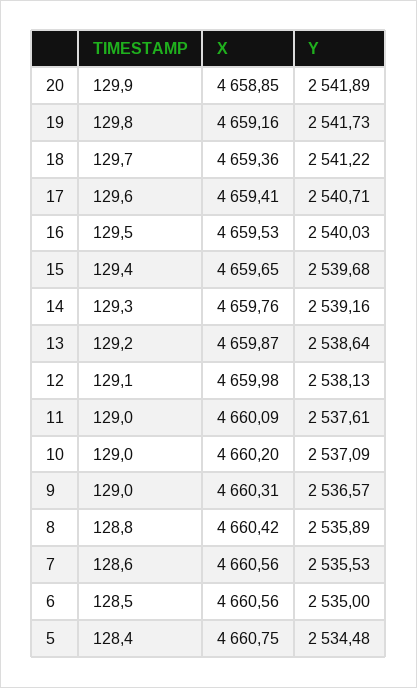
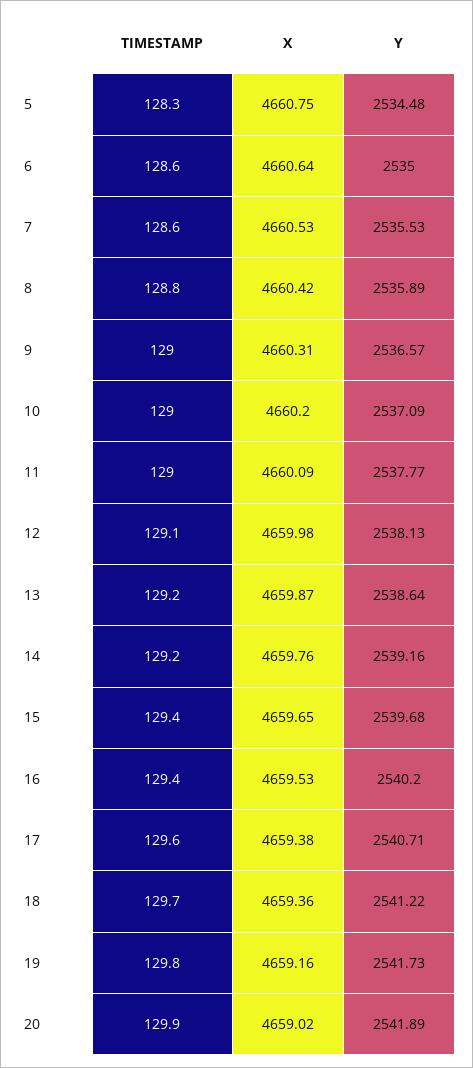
  {
    "TIMESTAMP": {
      "20": 129.9,
      "19": 129.8,
      "18": 129.7,
      "17": 129.6,
-     "16": 129.5,
+     "16": 129.4,
      "15": 129.4,
-     "14": 129.3,
+     "14": 129.2,
      "13": 129.2,
      "12": 129.1,
      "11": 129,
      "10": 129,
      "9": 129,
      "8": 128.8,
      "7": 128.6,
-     "6": 128.5,
+     "6": 128.6,
-     "5": 128.4
+     "5": 128.3
    },
    "X": {
-     "20": 4658.85,
+     "20": 4659.02,
      "19": 4659.16,
      "18": 4659.36,
-     "17": 4659.41,
+     "17": 4659.38,
      "16": 4659.53,
      "15": 4659.65,
      "14": 4659.76,
      "13": 4659.87,
      "12": 4659.98,
      "11": 4660.09,
      "10": 4660.2,
      "9": 4660.31,
      "8": 4660.42,
-     "7": 4660.56,
+     "7": 4660.53,
-     "6": 4660.56,
+     "6": 4660.64,
      "5": 4660.75
    },
    "Y": {
      "20": 2541.89,
      "19": 2541.73,
      "18": 2541.22,
      "17": 2540.71,
-     "16": 2540.03,
+     "16": 2540.2,
      "15": 2539.68,
      "14": 2539.16,
      "13": 2538.64,
      "12": 2538.13,
-     "11": 2537.61,
+     "11": 2537.77,
      "10": 2537.09,
      "9": 2536.57,
      "8": 2535.89,
      "7": 2535.53,
      "6": 2535,
      "5": 2534.48
    }
  }

